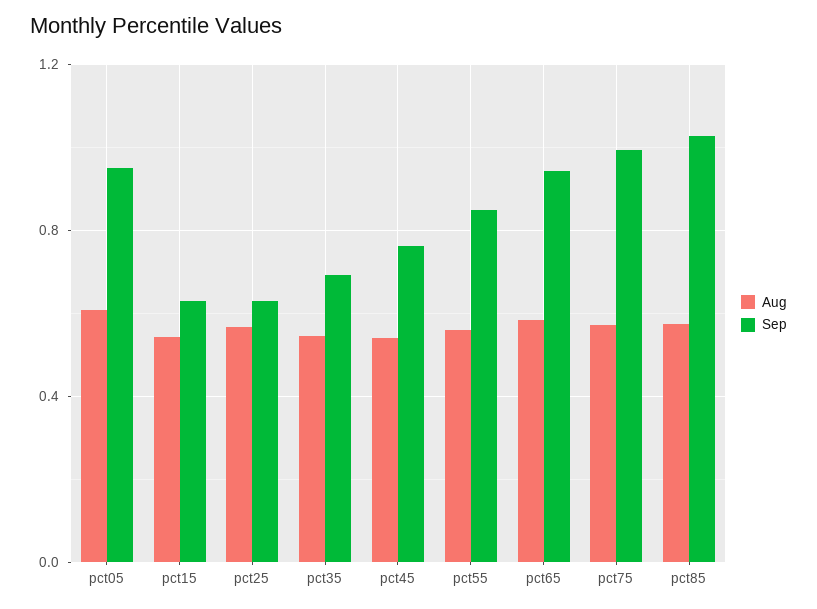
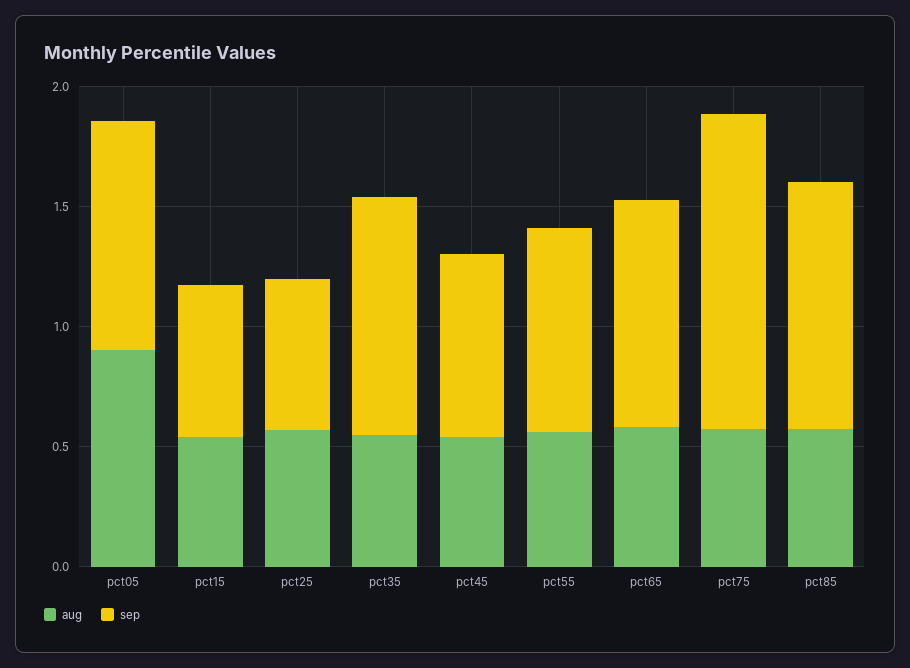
  {
    "Aug": {
-     "pct05": 0.6,
+     "pct05": 0.9,
      "pct15": 0.55,
      "pct25": 0.55,
      "pct35": 0.55,
      "pct45": 0.55,
      "pct55": 0.55,
      "pct65": 0.6,
      "pct75": 0.55,
      "pct85": 0.55
    },
    "Sep": {
      "pct05": 0.95,
      "pct15": 0.65,
      "pct25": 0.65,
-     "pct35": 0.7,
+     "pct35": 1,
      "pct45": 0.75,
      "pct55": 0.85,
      "pct65": 0.95,
-     "pct75": 1,
+     "pct75": 1.3,
      "pct85": 1.05
    }
  }

